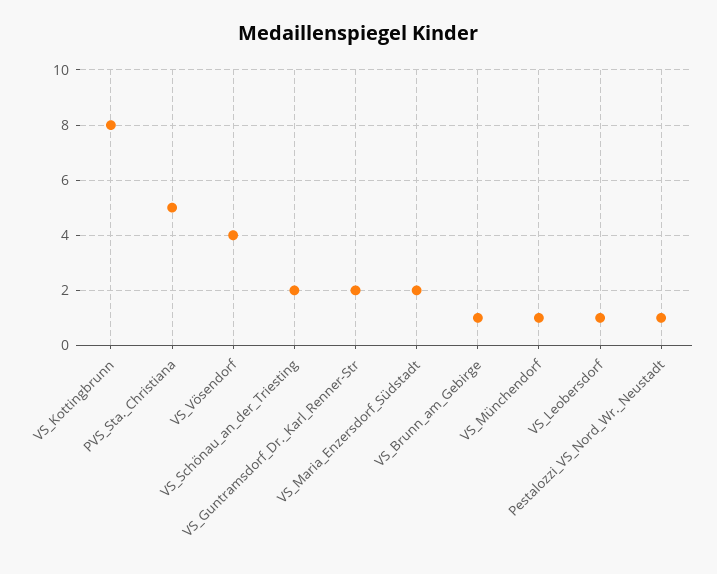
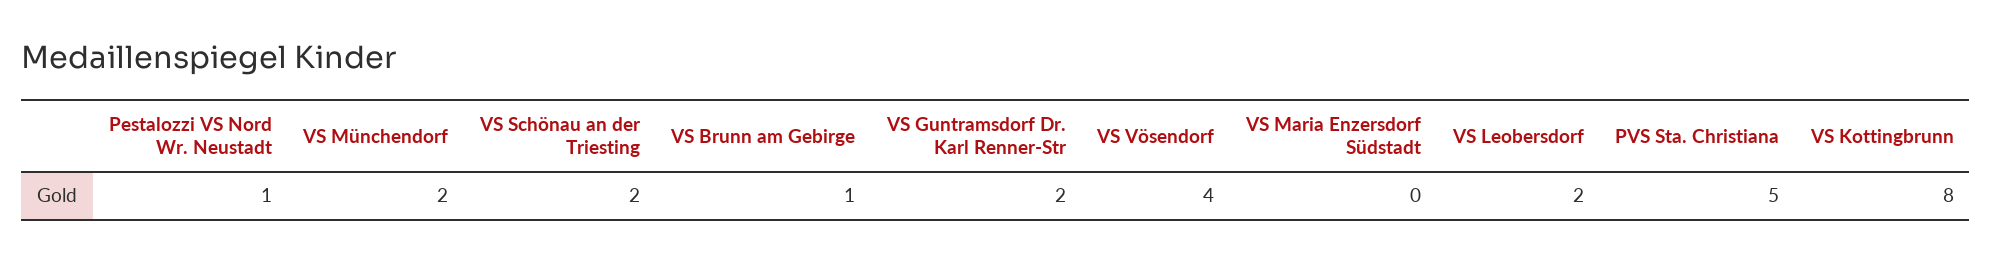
  {
    "VS_Kottingbrunn": 8,
    "PVS_Sta._Christiana": 5,
    "VS_Vösendorf": 4,
    "VS_Schönau_an_der_Triesting": 2,
    "VS_Guntramsdorf_Dr._Karl_Renner-Str": 2,
-   "VS_Maria_Enzersdorf_Südstadt": 2,
+   "VS_Maria_Enzersdorf_Südstadt": 0,
    "VS_Brunn_am_Gebirge": 1,
-   "VS_Münchendorf": 1,
+   "VS_Münchendorf": 2,
-   "VS_Leobersdorf": 1,
+   "VS_Leobersdorf": 2,
    "Pestalozzi_VS_Nord_Wr._Neustadt": 1
  }

